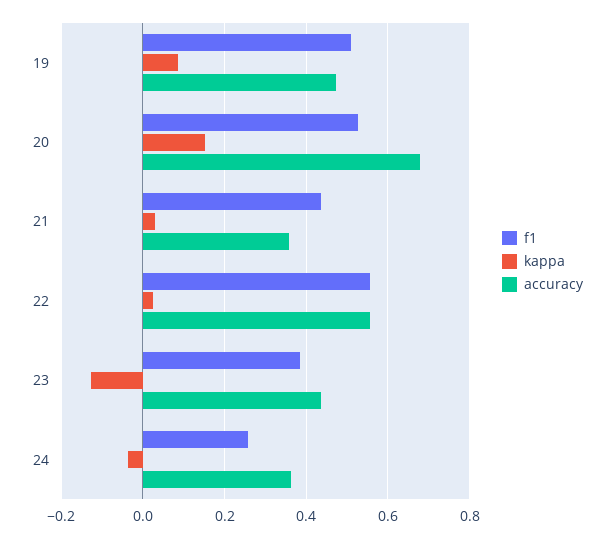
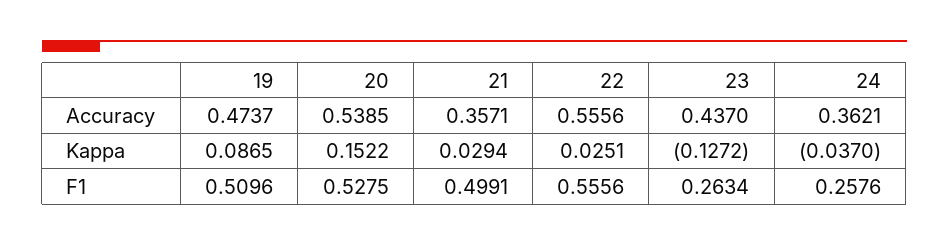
  {
    "f1": {
      "19": 0.5096,
      "20": 0.5275,
-     "21": 0.44,
+     "21": 0.4991,
      "22": 0.5556,
-     "23": 0.38,
+     "23": 0.2634,
      "24": 0.2576
    },
    "kappa": {
      "19": 0.0865,
      "20": 0.1522,
      "21": 0.0294,
      "22": 0.0251,
      "23": -0.1272,
      "24": -0.037
    },
    "accuracy": {
      "19": 0.4737,
-     "20": 0.68,
+     "20": 0.5385,
      "21": 0.3571,
      "22": 0.5556,
      "23": 0.437,
      "24": 0.3621
    }
  }

